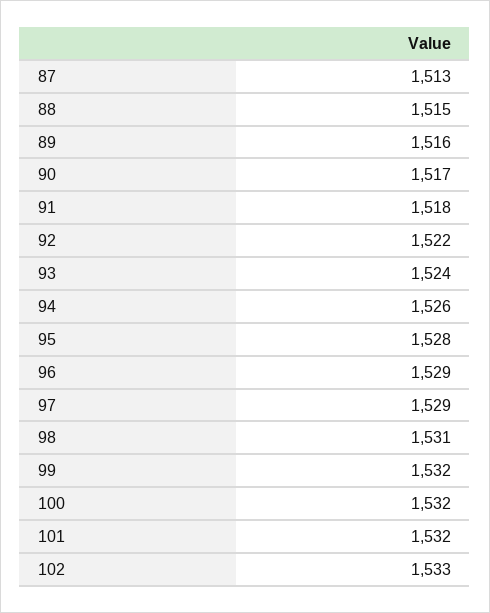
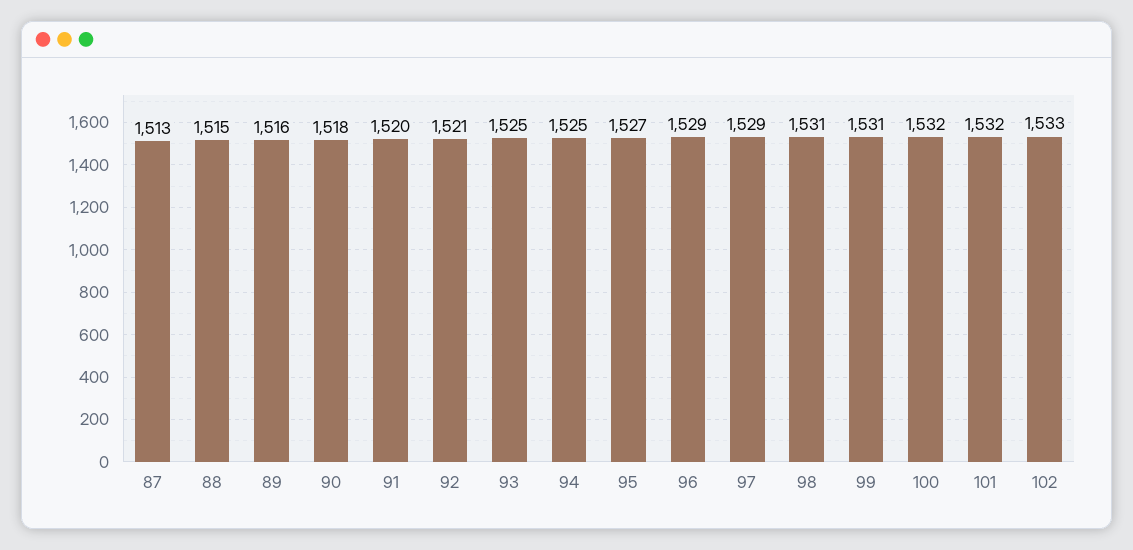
  {
    "87": 1513,
    "88": 1515,
    "89": 1516,
-   "90": 1517,
+   "90": 1518,
-   "91": 1518,
+   "91": 1520,
-   "92": 1522,
+   "92": 1521,
-   "93": 1524,
+   "93": 1525,
-   "94": 1526,
+   "94": 1525,
-   "95": 1528,
+   "95": 1527,
    "96": 1529,
    "97": 1529,
    "98": 1531,
-   "99": 1532,
+   "99": 1531,
    "100": 1532,
    "101": 1532,
    "102": 1533
  }

